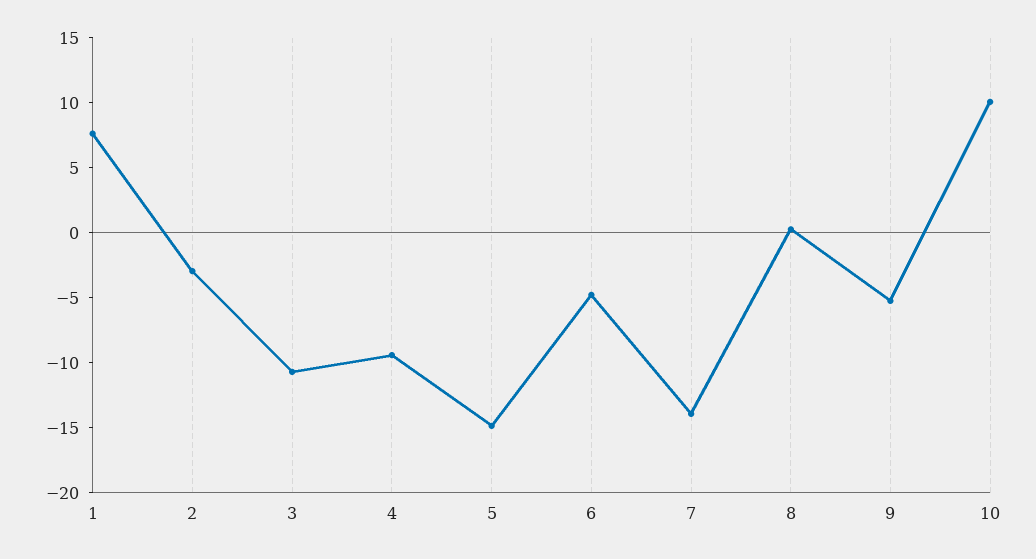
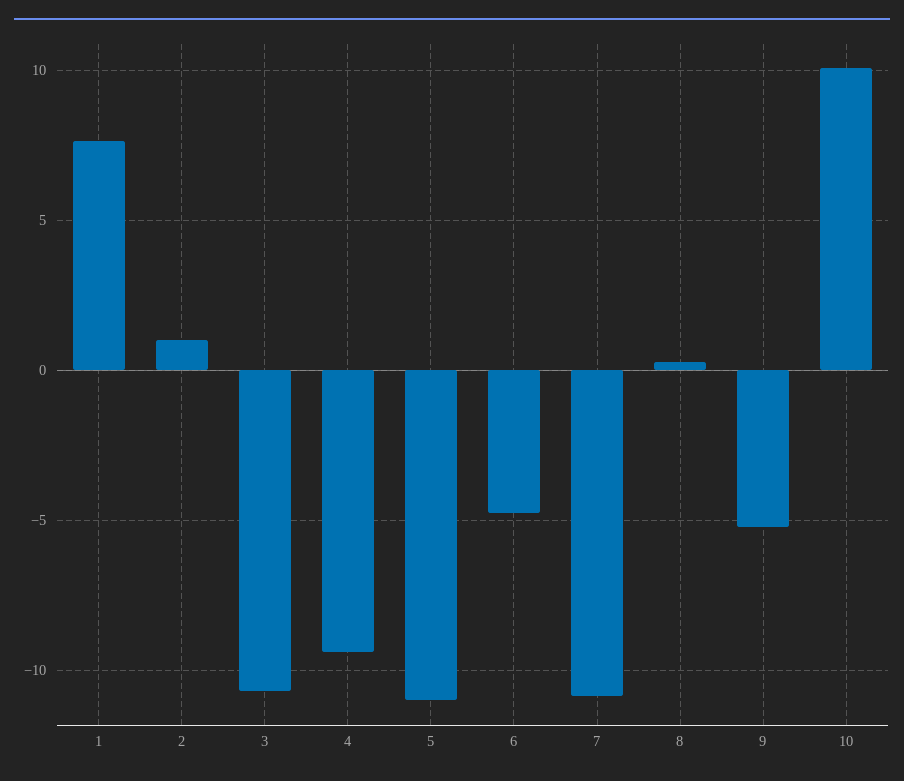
  {
    "1": 7.5,
-   "2": -3,
+   "2": 1,
    "3": -10.5,
    "4": -9.5,
-   "5": -15,
+   "5": -11,
    "6": -5,
-   "7": -14,
+   "7": -11,
    "8": 0.5,
    "9": -5,
    "10": 10
  }

